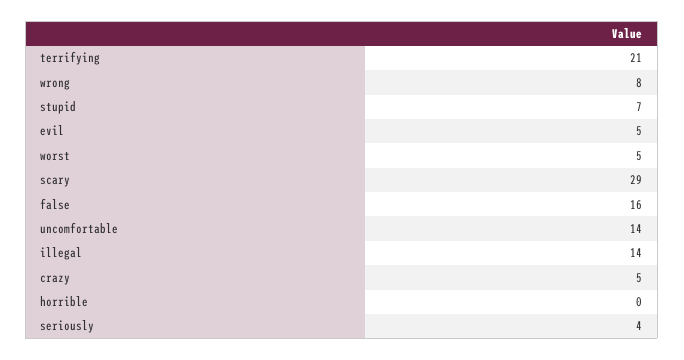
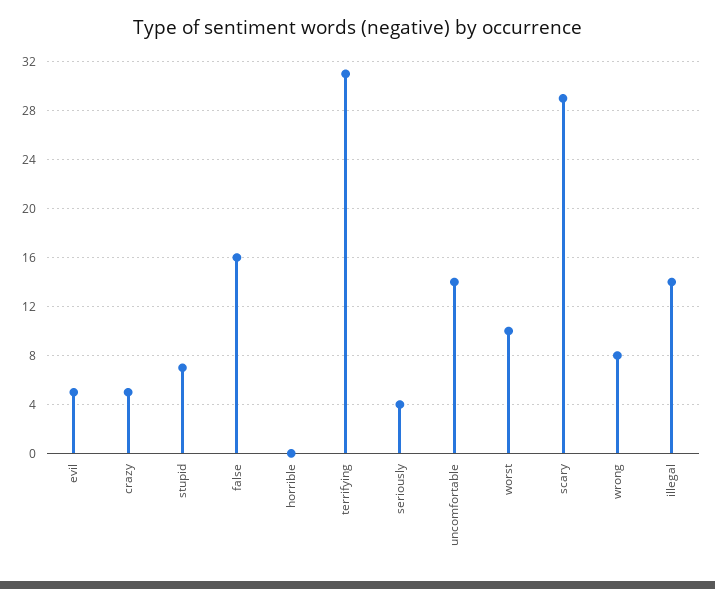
  {
-   "terrifying": 21,
+   "terrifying": 31,
    "wrong": 8,
    "stupid": 7,
    "evil": 5,
-   "worst": 5,
+   "worst": 10,
    "scary": 29,
    "false": 16,
    "uncomfortable": 14,
    "illegal": 14,
    "crazy": 5,
    "horrible": 0,
    "seriously": 4
  }

